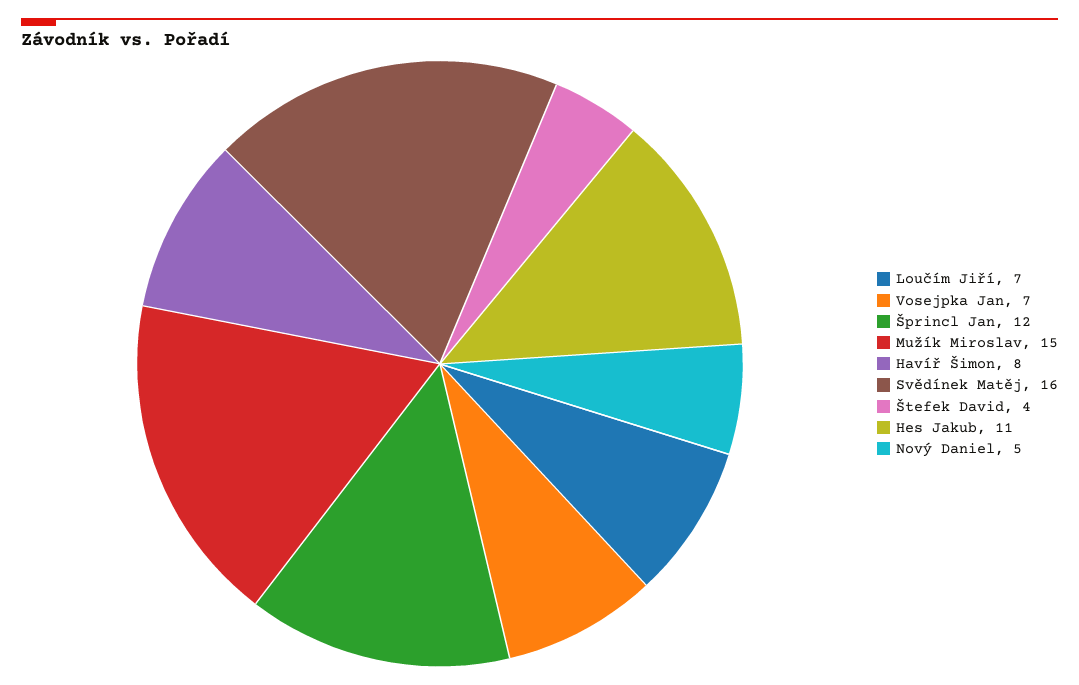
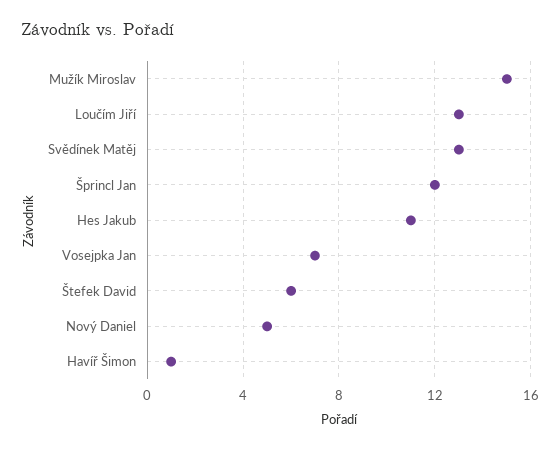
  {
-   "Loučím Jiří": 7,
+   "Loučím Jiří": 13,
    "Vosejpka Jan": 7,
    "Šprincl Jan": 12,
    "Mužík Miroslav": 15,
-   "Havíř Šimon": 8,
+   "Havíř Šimon": 1,
-   "Svědínek Matěj": 16,
+   "Svědínek Matěj": 13,
-   "Štefek David": 4,
+   "Štefek David": 6,
    "Hes Jakub": 11,
    "Nový Daniel": 5
  }

